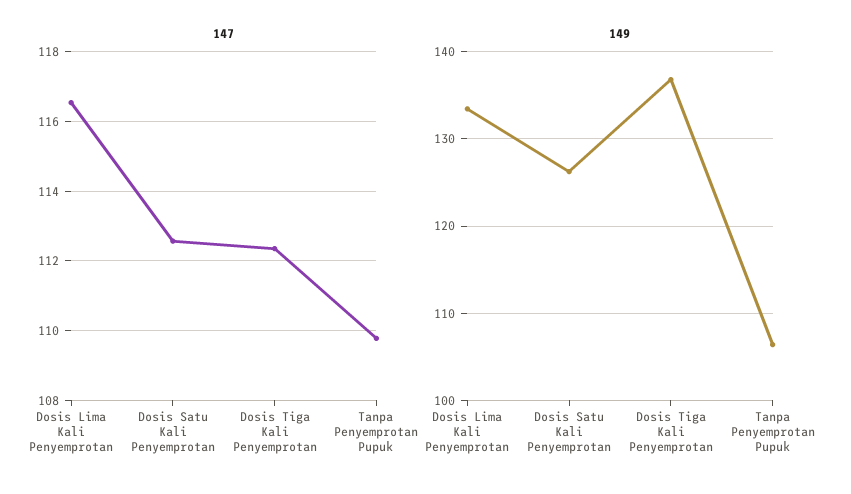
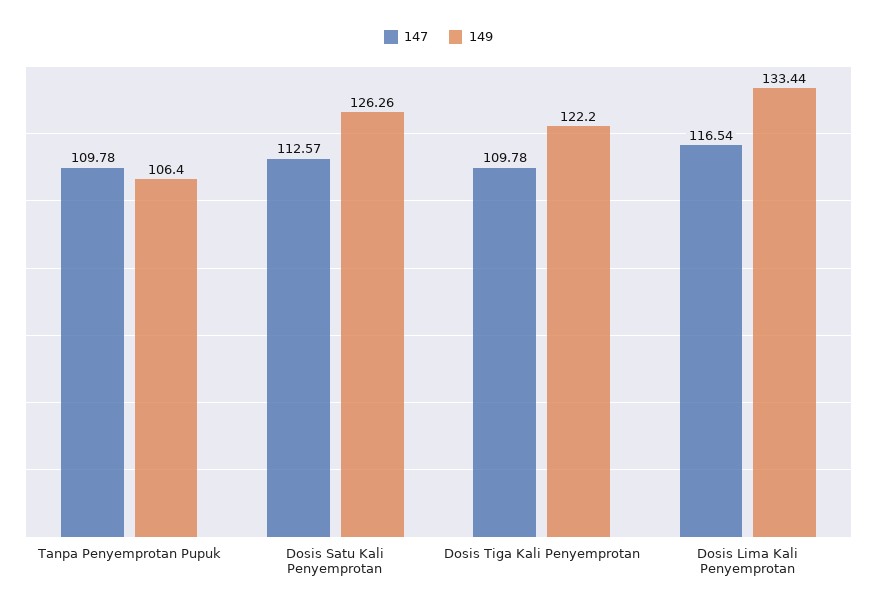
  {
    "147": {
      "Dosis Lima Kali Penyemprotan": 116.54,
      "Dosis Satu Kali Penyemprotan": 112.57,
-     "Dosis Tiga Kali Penyemprotan": 112.4,
+     "Dosis Tiga Kali Penyemprotan": 109.78,
      "Tanpa Penyemprotan Pupuk": 109.78
    },
    "149": {
      "Dosis Lima Kali Penyemprotan": 133.44,
      "Dosis Satu Kali Penyemprotan": 126.26,
-     "Dosis Tiga Kali Penyemprotan": 137,
+     "Dosis Tiga Kali Penyemprotan": 122.2,
      "Tanpa Penyemprotan Pupuk": 106.4
    }
  }

